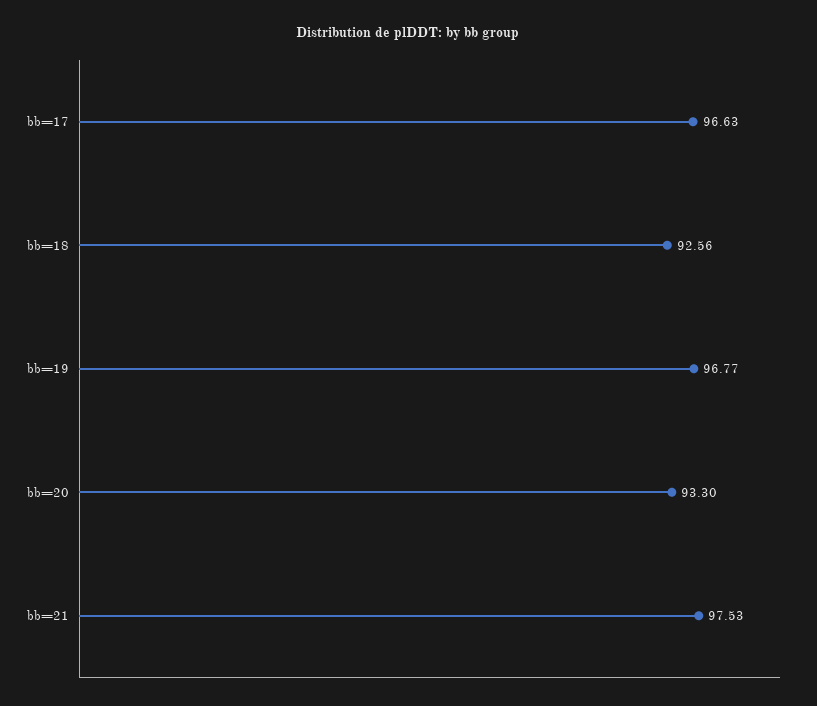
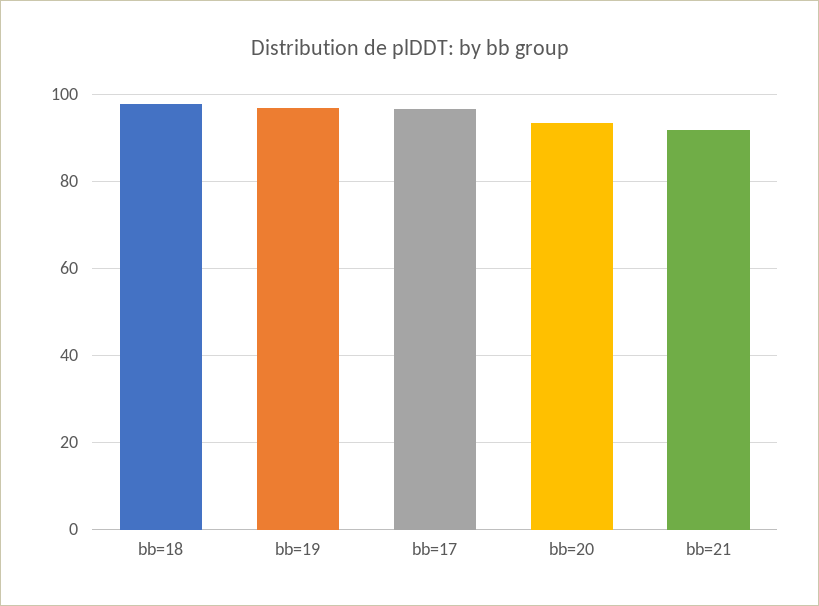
  {
    "bb=17": 96.63,
-   "bb=18": 92.56,
+   "bb=18": 98,
    "bb=19": 96.77,
    "bb=20": 93.3,
-   "bb=21": 97.53
+   "bb=21": 92
  }

